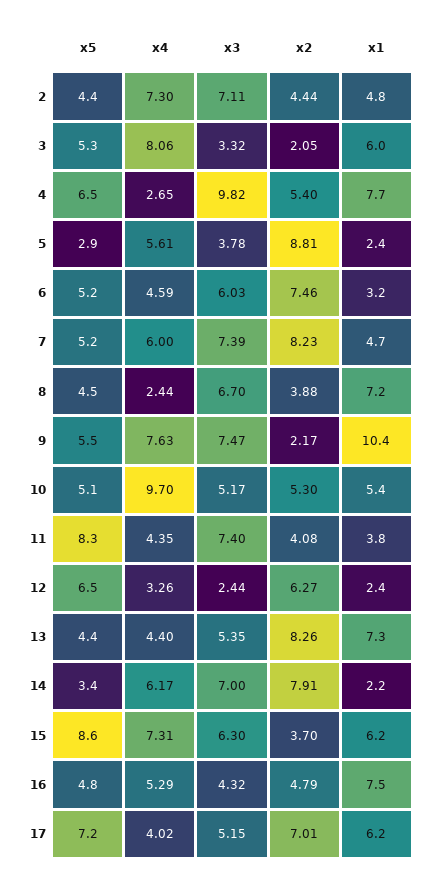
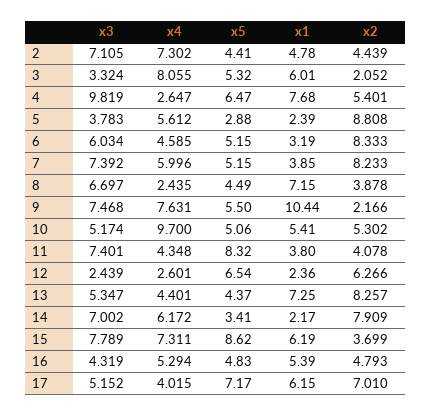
  {
    "x5": {
      "2": 4.41,
      "3": 5.32,
      "4": 6.47,
      "5": 2.88,
      "6": 5.15,
      "7": 5.15,
      "8": 4.49,
      "9": 5.5,
      "10": 5.06,
      "11": 8.32,
      "12": 6.54,
      "13": 4.37,
      "14": 3.41,
      "15": 8.62,
      "16": 4.83,
      "17": 7.17
    },
    "x4": {
      "2": 7.302,
      "3": 8.055,
      "4": 2.647,
      "5": 5.612,
      "6": 4.585,
      "7": 5.996,
      "8": 2.435,
      "9": 7.631,
      "10": 9.7,
      "11": 4.348,
-     "12": 3.26,
+     "12": 2.601,
      "13": 4.401,
      "14": 6.172,
      "15": 7.311,
      "16": 5.294,
      "17": 4.015
    },
    "x3": {
      "2": 7.105,
      "3": 3.324,
      "4": 9.819,
      "5": 3.783,
      "6": 6.034,
      "7": 7.392,
      "8": 6.697,
      "9": 7.468,
      "10": 5.174,
      "11": 7.401,
      "12": 2.439,
      "13": 5.347,
      "14": 7.002,
-     "15": 6.3,
+     "15": 7.789,
      "16": 4.319,
      "17": 5.152
    },
    "x2": {
      "2": 4.439,
      "3": 2.052,
      "4": 5.401,
      "5": 8.808,
-     "6": 7.46,
+     "6": 8.333,
      "7": 8.233,
      "8": 3.878,
      "9": 2.166,
      "10": 5.302,
      "11": 4.078,
      "12": 6.266,
      "13": 8.257,
      "14": 7.909,
      "15": 3.699,
      "16": 4.793,
      "17": 7.01
    },
    "x1": {
      "2": 4.78,
      "3": 6.01,
      "4": 7.68,
      "5": 2.39,
      "6": 3.19,
-     "7": 4.7,
+     "7": 3.85,
      "8": 7.15,
      "9": 10.44,
      "10": 5.41,
      "11": 3.8,
      "12": 2.36,
      "13": 7.25,
      "14": 2.17,
      "15": 6.19,
-     "16": 7.5,
+     "16": 5.39,
      "17": 6.15
    }
  }

